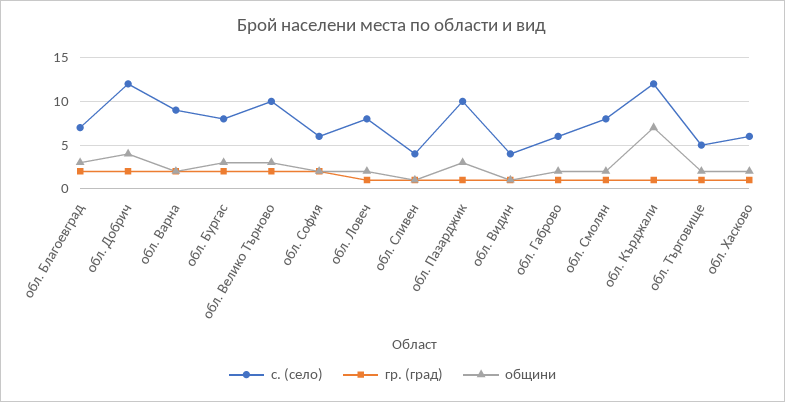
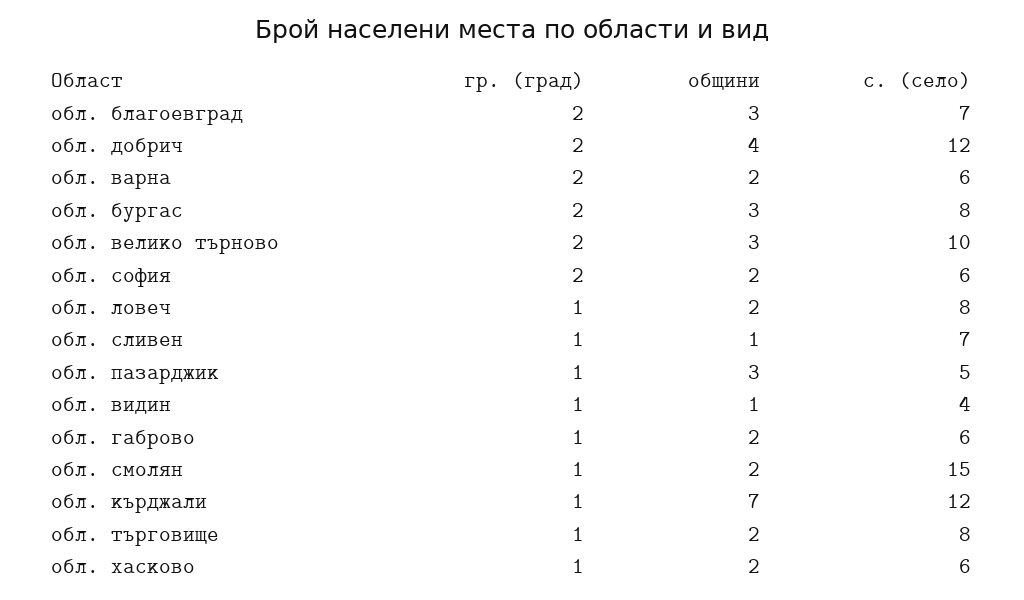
  {
    "с. (село)": {
      "обл. Благоевград": 7,
      "обл. Добрич": 12,
-     "обл. Варна": 9,
+     "обл. Варна": 6,
      "обл. Бургас": 8,
      "обл. Велико Търново": 10,
      "обл. София": 6,
      "обл. Ловеч": 8,
-     "обл. Сливен": 4,
+     "обл. Сливен": 7,
-     "обл. Пазарджик": 10,
+     "обл. Пазарджик": 5,
      "обл. Видин": 4,
      "обл. Габрово": 6,
-     "обл. Смолян": 8,
+     "обл. Смолян": 15,
      "обл. Кърджали": 12,
-     "обл. Търговище": 5,
+     "обл. Търговище": 8,
      "обл. Хасково": 6
    },
    "гр. (град)": {
      "обл. Благоевград": 2,
      "обл. Добрич": 2,
      "обл. Варна": 2,
      "обл. Бургас": 2,
      "обл. Велико Търново": 2,
      "обл. София": 2,
      "обл. Ловеч": 1,
      "обл. Сливен": 1,
      "обл. Пазарджик": 1,
      "обл. Видин": 1,
      "обл. Габрово": 1,
      "обл. Смолян": 1,
      "обл. Кърджали": 1,
      "обл. Търговище": 1,
      "обл. Хасково": 1
    },
    "общини": {
      "обл. Благоевград": 3,
      "обл. Добрич": 4,
      "обл. Варна": 2,
      "обл. Бургас": 3,
      "обл. Велико Търново": 3,
      "обл. София": 2,
      "обл. Ловеч": 2,
      "обл. Сливен": 1,
      "обл. Пазарджик": 3,
      "обл. Видин": 1,
      "обл. Габрово": 2,
      "обл. Смолян": 2,
      "обл. Кърджали": 7,
      "обл. Търговище": 2,
      "обл. Хасково": 2
    }
  }

